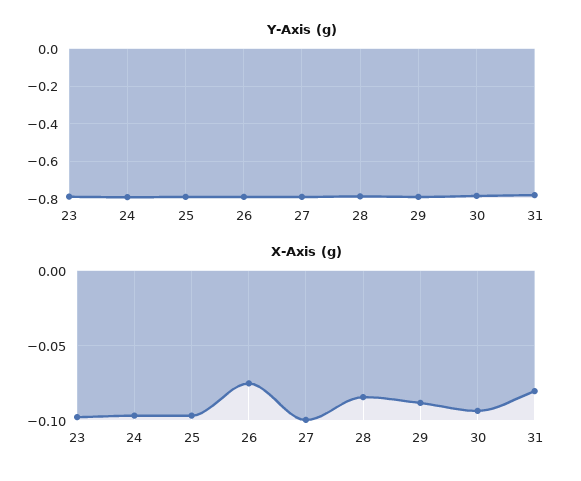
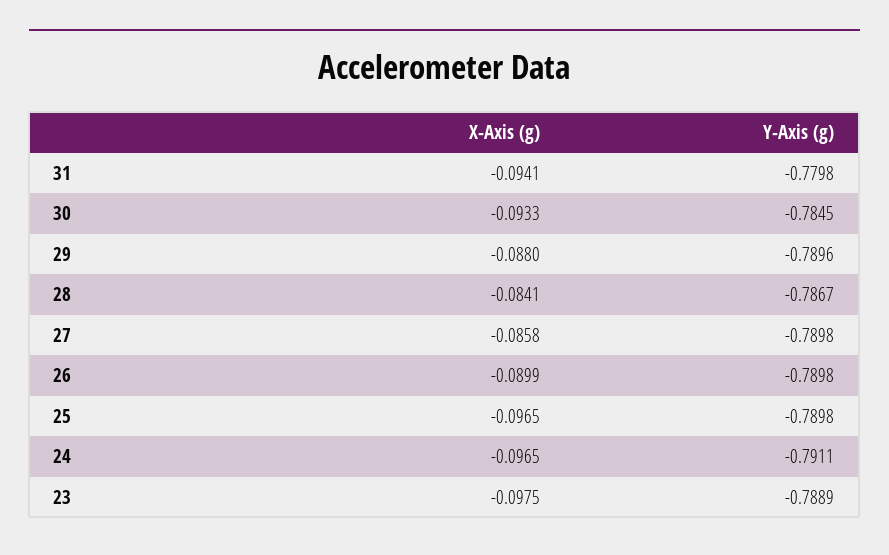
  {
    "Y-Axis (g)": {
      "23": -0.7889,
      "24": -0.7911,
      "25": -0.7898,
      "26": -0.7898,
      "27": -0.7898,
      "28": -0.7867,
      "29": -0.7896,
      "30": -0.7845,
      "31": -0.7798
    },
    "X-Axis (g)": {
      "23": -0.0975,
      "24": -0.0965,
      "25": -0.0965,
-     "26": -0.075,
+     "26": -0.0899,
-     "27": -0.1,
+     "27": -0.0858,
      "28": -0.0841,
      "29": -0.088,
      "30": -0.0933,
-     "31": -0.08
+     "31": -0.0941
    }
  }

